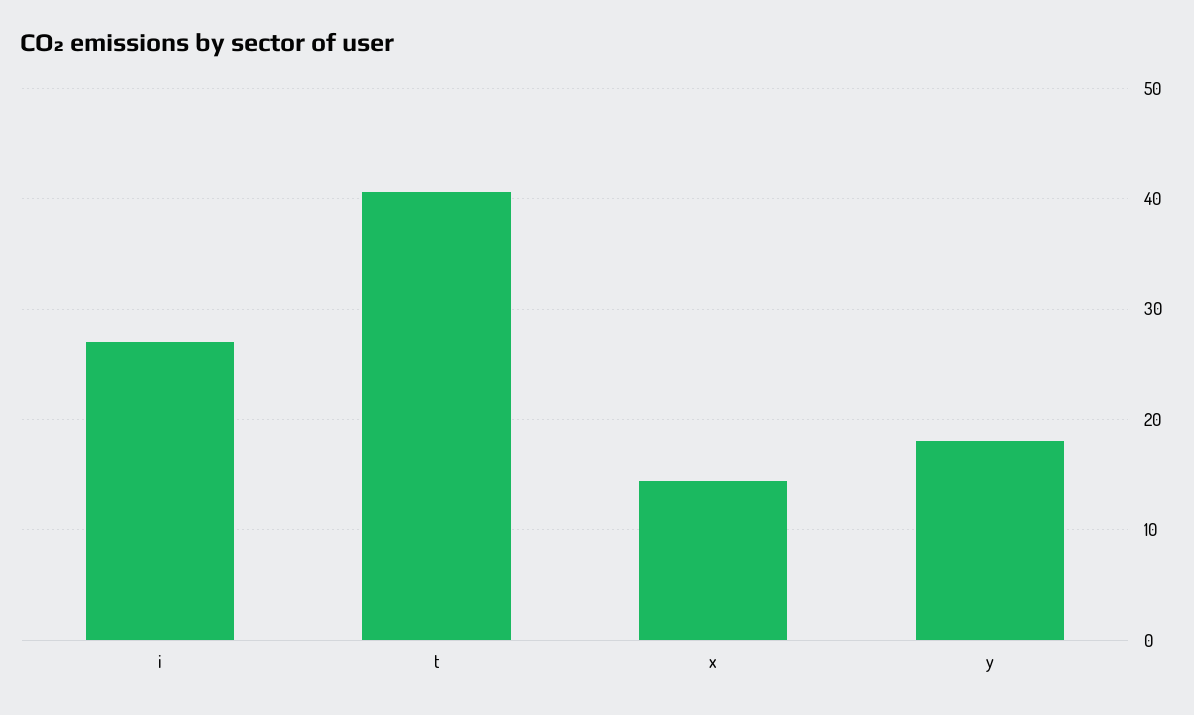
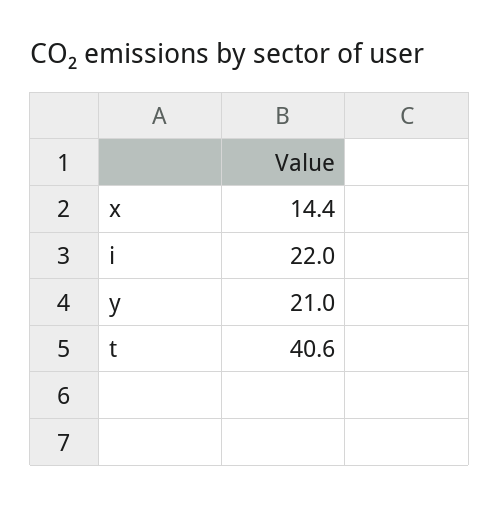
  {
-   "i": 27,
+   "i": 22,
    "t": 40.6,
    "x": 14.4,
-   "y": 18
+   "y": 21
  }

